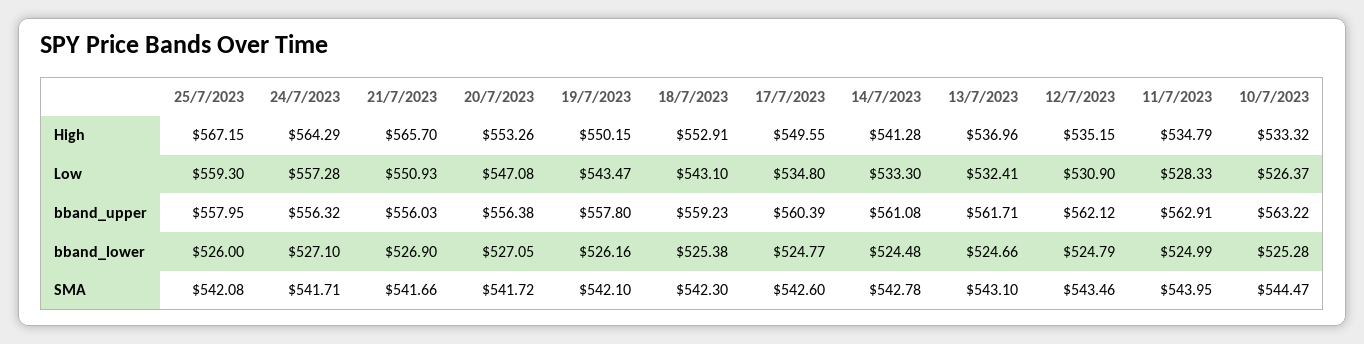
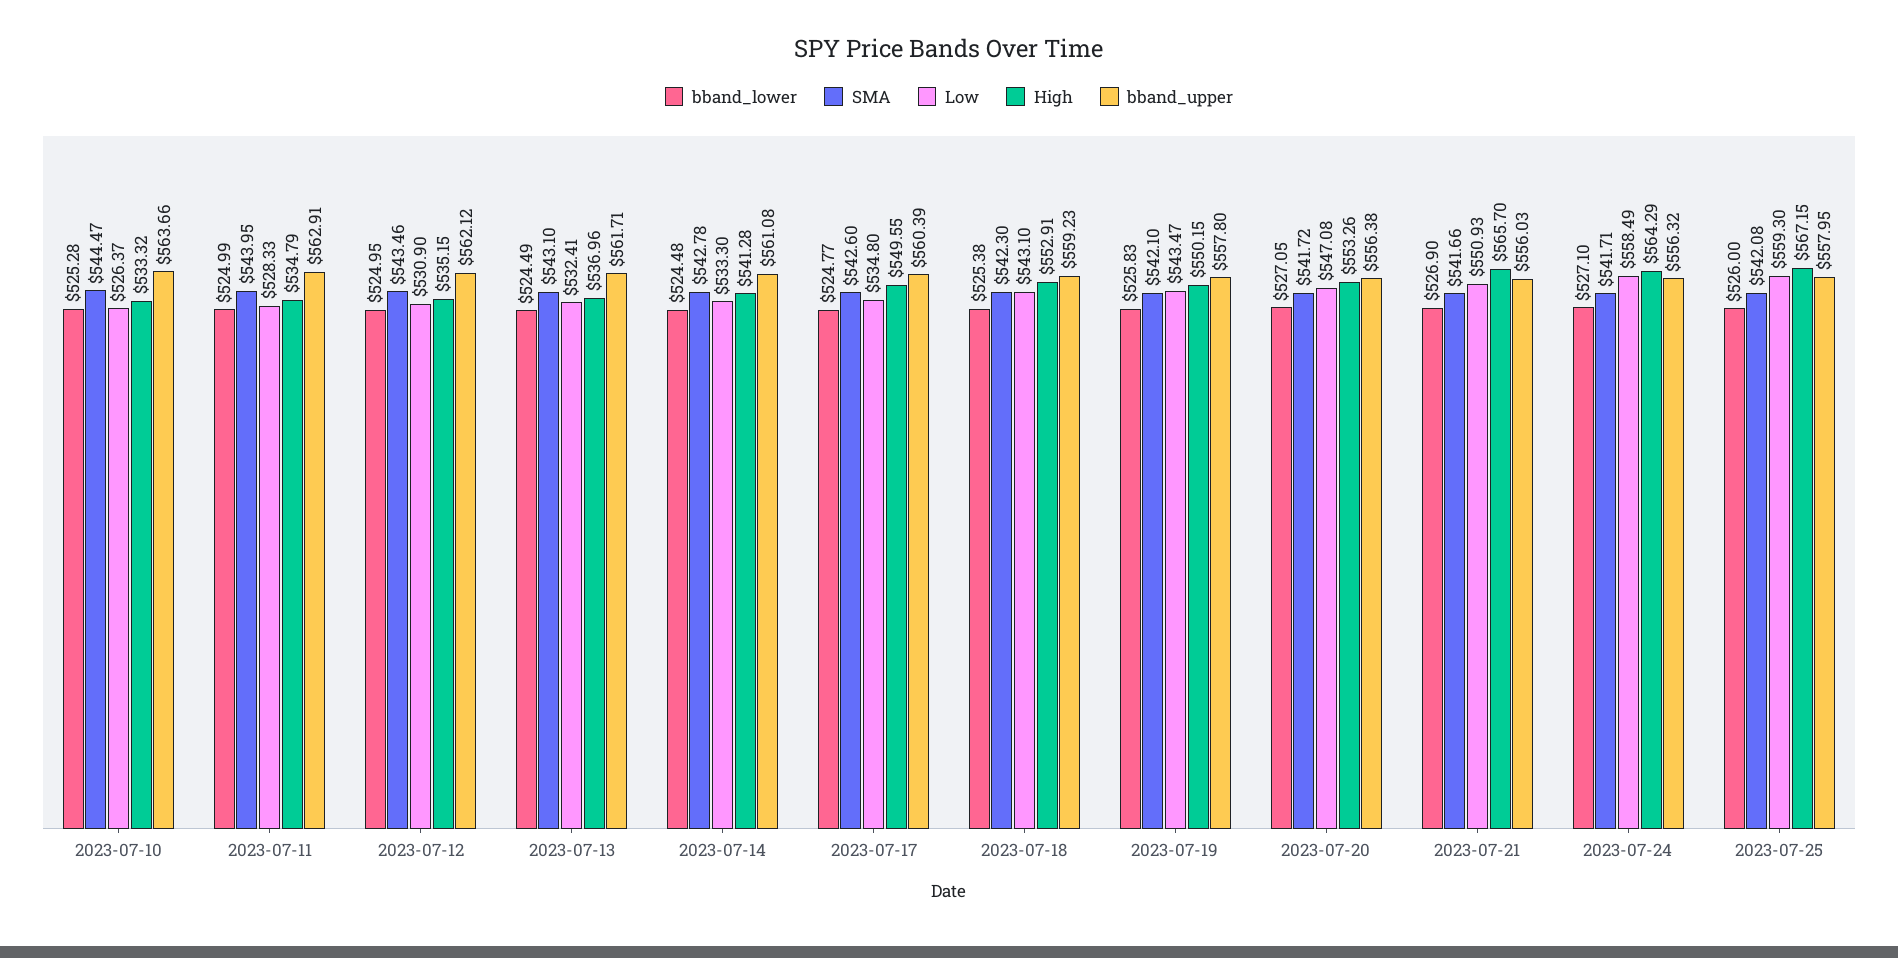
  {
    "High": {
      "25/7/2023": 567.15,
      "24/7/2023": 564.29,
      "21/7/2023": 565.7,
      "20/7/2023": 553.26,
      "19/7/2023": 550.15,
      "18/7/2023": 552.91,
      "17/7/2023": 549.55,
      "14/7/2023": 541.28,
      "13/7/2023": 536.96,
      "12/7/2023": 535.15,
      "11/7/2023": 534.79,
      "10/7/2023": 533.32
    },
    "Low": {
      "25/7/2023": 559.3,
-     "24/7/2023": 557.28,
+     "24/7/2023": 558.49,
      "21/7/2023": 550.93,
      "20/7/2023": 547.08,
      "19/7/2023": 543.47,
      "18/7/2023": 543.1,
      "17/7/2023": 534.8,
      "14/7/2023": 533.3,
      "13/7/2023": 532.41,
      "12/7/2023": 530.9,
      "11/7/2023": 528.33,
      "10/7/2023": 526.37
    },
    "bband_upper": {
      "25/7/2023": 557.95,
      "24/7/2023": 556.32,
      "21/7/2023": 556.03,
      "20/7/2023": 556.38,
      "19/7/2023": 557.8,
      "18/7/2023": 559.23,
      "17/7/2023": 560.39,
      "14/7/2023": 561.08,
      "13/7/2023": 561.71,
      "12/7/2023": 562.12,
      "11/7/2023": 562.91,
-     "10/7/2023": 563.22
+     "10/7/2023": 563.66
    },
    "bband_lower": {
      "25/7/2023": 526,
      "24/7/2023": 527.1,
      "21/7/2023": 526.9,
      "20/7/2023": 527.05,
-     "19/7/2023": 526.16,
+     "19/7/2023": 525.83,
      "18/7/2023": 525.38,
      "17/7/2023": 524.77,
      "14/7/2023": 524.48,
-     "13/7/2023": 524.66,
+     "13/7/2023": 524.49,
-     "12/7/2023": 524.79,
+     "12/7/2023": 524.95,
      "11/7/2023": 524.99,
      "10/7/2023": 525.28
    },
    "SMA": {
      "25/7/2023": 542.08,
      "24/7/2023": 541.71,
      "21/7/2023": 541.66,
      "20/7/2023": 541.72,
      "19/7/2023": 542.1,
      "18/7/2023": 542.3,
      "17/7/2023": 542.6,
      "14/7/2023": 542.78,
      "13/7/2023": 543.1,
      "12/7/2023": 543.46,
      "11/7/2023": 543.95,
      "10/7/2023": 544.47
    }
  }

